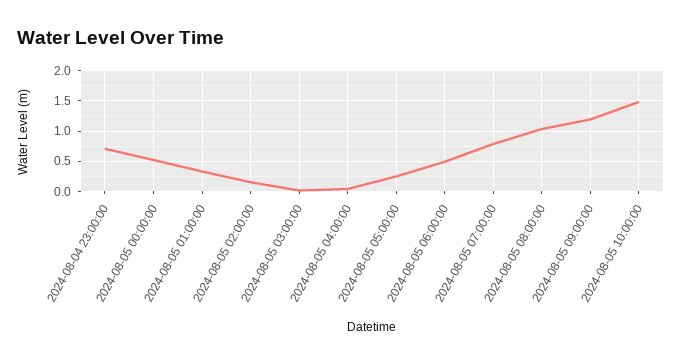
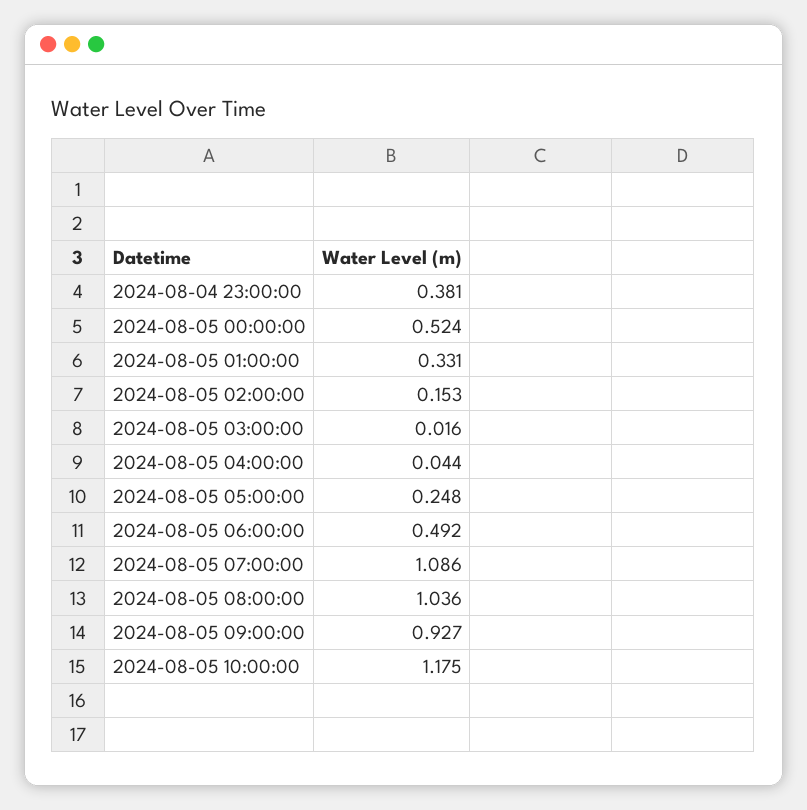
  {
-   "2024-08-04 23:00:00": 0.7,
+   "2024-08-04 23:00:00": 0.381,
    "2024-08-05 00:00:00": 0.524,
    "2024-08-05 01:00:00": 0.331,
    "2024-08-05 02:00:00": 0.153,
    "2024-08-05 03:00:00": 0.016,
    "2024-08-05 04:00:00": 0.044,
    "2024-08-05 05:00:00": 0.248,
    "2024-08-05 06:00:00": 0.492,
-   "2024-08-05 07:00:00": 0.8,
+   "2024-08-05 07:00:00": 1.086,
    "2024-08-05 08:00:00": 1.036,
-   "2024-08-05 09:00:00": 1.2,
+   "2024-08-05 09:00:00": 0.927,
-   "2024-08-05 10:00:00": 1.5
+   "2024-08-05 10:00:00": 1.175
  }

